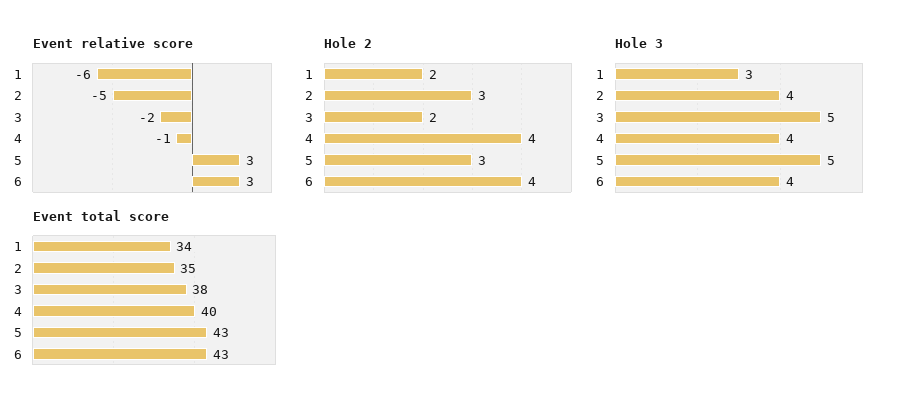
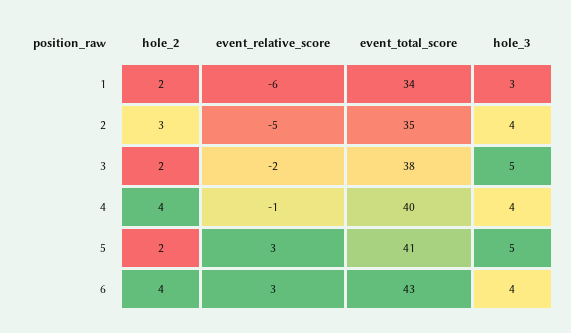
  {
    "Event relative score": {
      "1": -6,
      "2": -5,
      "3": -2,
      "4": -1,
      "5": 3,
      "6": 3
    },
    "Hole 2": {
      "1": 2,
      "2": 3,
      "3": 2,
      "4": 4,
-     "5": 3,
+     "5": 2,
      "6": 4
    },
    "Hole 3": {
      "1": 3,
      "2": 4,
      "3": 5,
      "4": 4,
      "5": 5,
      "6": 4
    },
    "Event total score": {
      "1": 34,
      "2": 35,
      "3": 38,
      "4": 40,
-     "5": 43,
+     "5": 41,
      "6": 43
    }
  }

